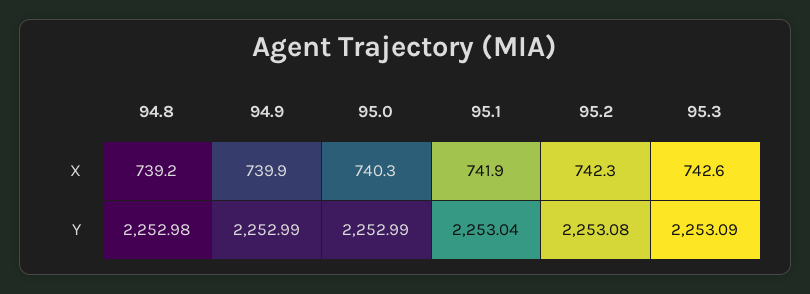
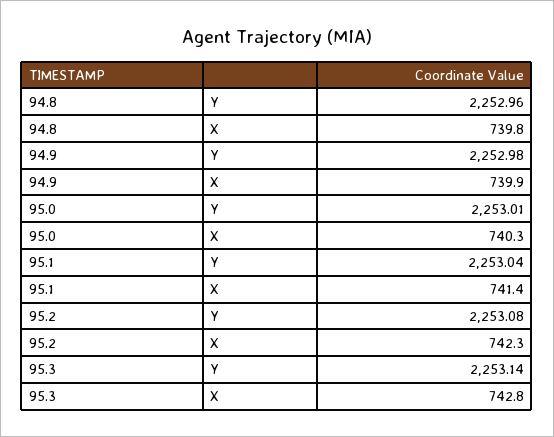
  {
    "94.8": {
-     "X": 739.2,
+     "X": 739.8,
-     "Y": 2252.98
+     "Y": 2252.96
    },
    "94.9": {
      "X": 739.9,
-     "Y": 2252.99
+     "Y": 2252.98
    },
    "95.0": {
      "X": 740.3,
-     "Y": 2252.99
+     "Y": 2253.01
    },
    "95.1": {
-     "X": 741.9,
+     "X": 741.4,
      "Y": 2253.04
    },
    "95.2": {
      "X": 742.3,
      "Y": 2253.08
    },
    "95.3": {
-     "X": 742.6,
+     "X": 742.8,
-     "Y": 2253.09
+     "Y": 2253.14
    }
  }

